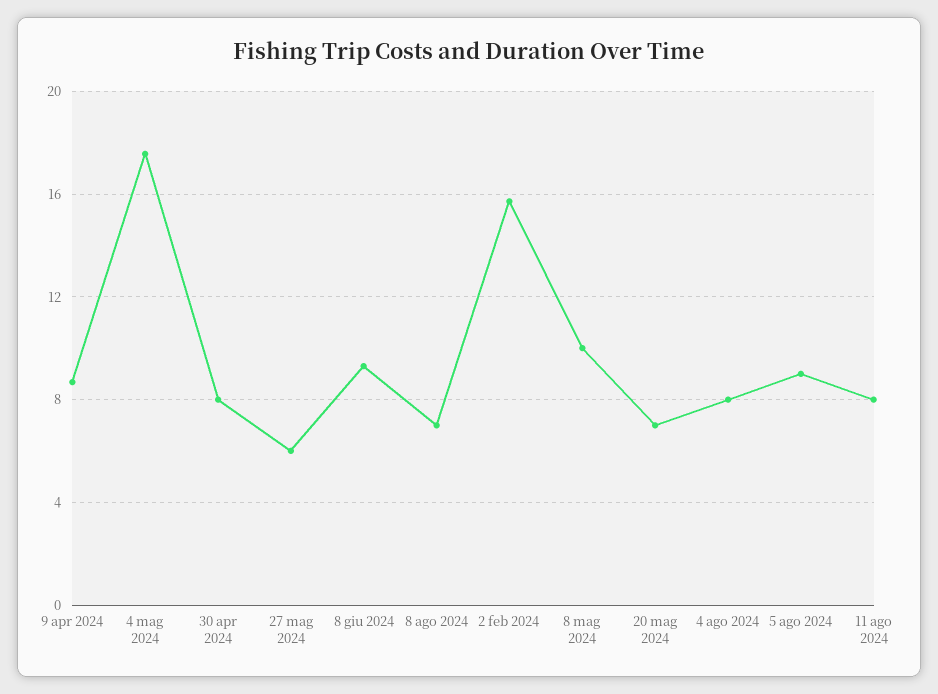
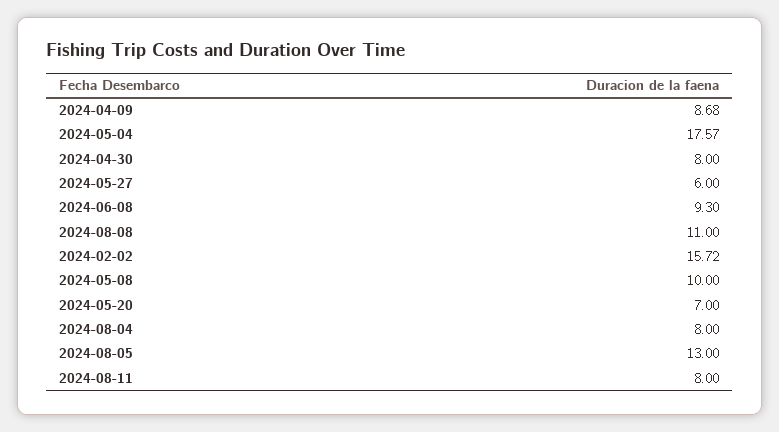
  {
    "9 apr 2024": 8.68,
    "4 mag 2024": 17.57,
    "30 apr 2024": 8,
    "27 mag 2024": 6,
    "8 giu 2024": 9.3,
-   "8 ago 2024": 7,
+   "8 ago 2024": 11,
    "2 feb 2024": 15.72,
    "8 mag 2024": 10,
    "20 mag 2024": 7,
    "4 ago 2024": 8,
-   "5 ago 2024": 9,
+   "5 ago 2024": 13,
    "11 ago 2024": 8
  }

